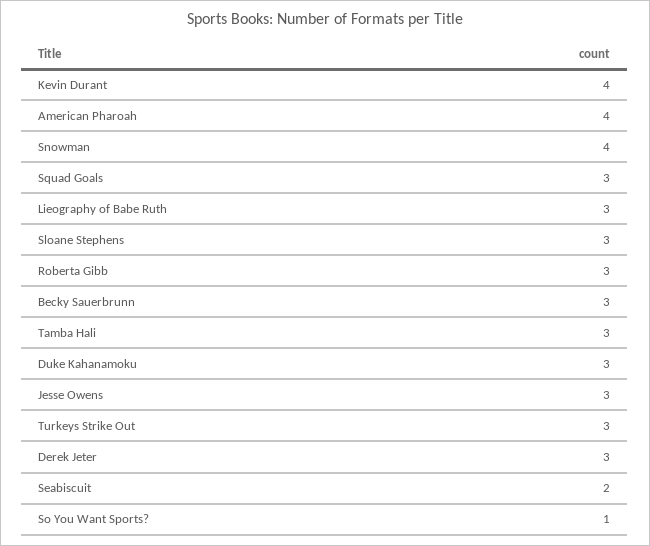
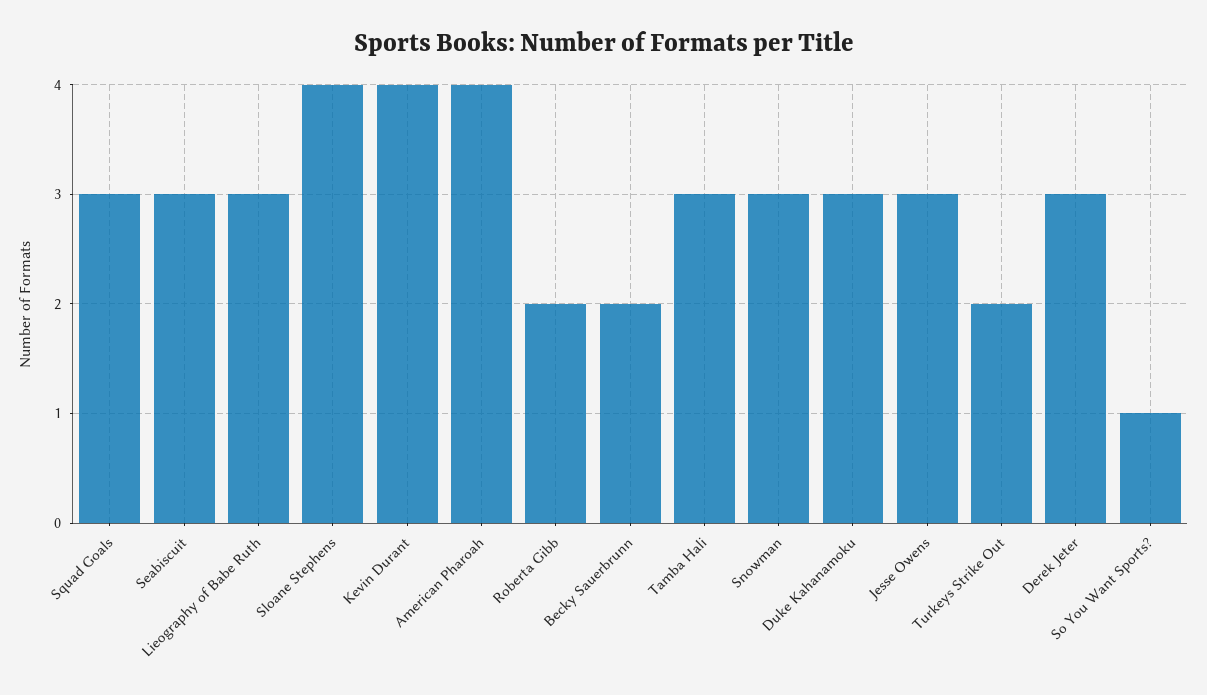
  {
    "Kevin Durant": 4,
    "American Pharoah": 4,
-   "Snowman": 4,
+   "Snowman": 3,
    "Squad Goals": 3,
    "Lieography of Babe Ruth": 3,
-   "Sloane Stephens": 3,
+   "Sloane Stephens": 4,
-   "Roberta Gibb": 3,
+   "Roberta Gibb": 2,
-   "Becky Sauerbrunn": 3,
+   "Becky Sauerbrunn": 2,
    "Tamba Hali": 3,
    "Duke Kahanamoku": 3,
    "Jesse Owens": 3,
-   "Turkeys Strike Out": 3,
+   "Turkeys Strike Out": 2,
    "Derek Jeter": 3,
-   "Seabiscuit": 2,
+   "Seabiscuit": 3,
    "So You Want Sports?": 1
  }

